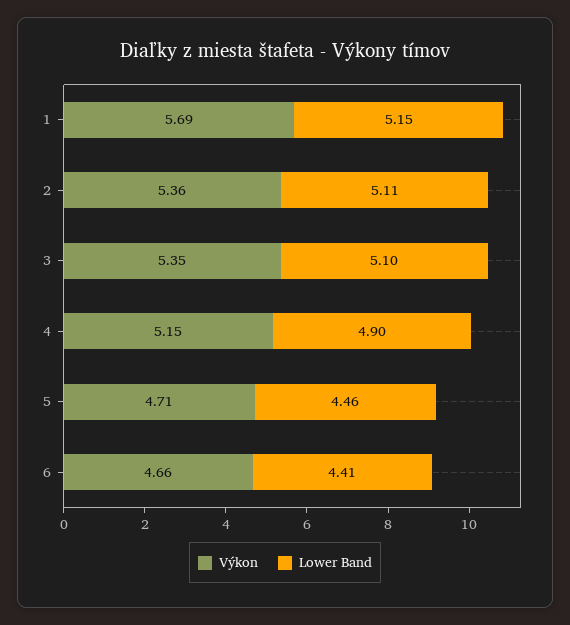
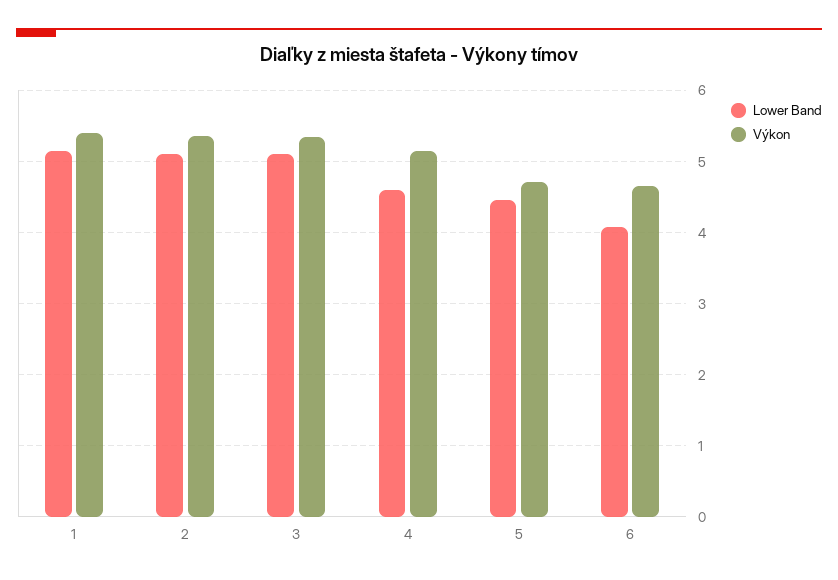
  {
    "Výkon": {
-     "1": 5.69,
+     "1": 5.4,
      "2": 5.36,
      "3": 5.35,
      "4": 5.15,
      "5": 4.71,
      "6": 4.66
    },
    "Lower Band": {
      "1": 5.15,
      "2": 5.11,
      "3": 5.1,
-     "4": 4.9,
+     "4": 4.6,
      "5": 4.46,
-     "6": 4.41
+     "6": 4.1
    }
  }

